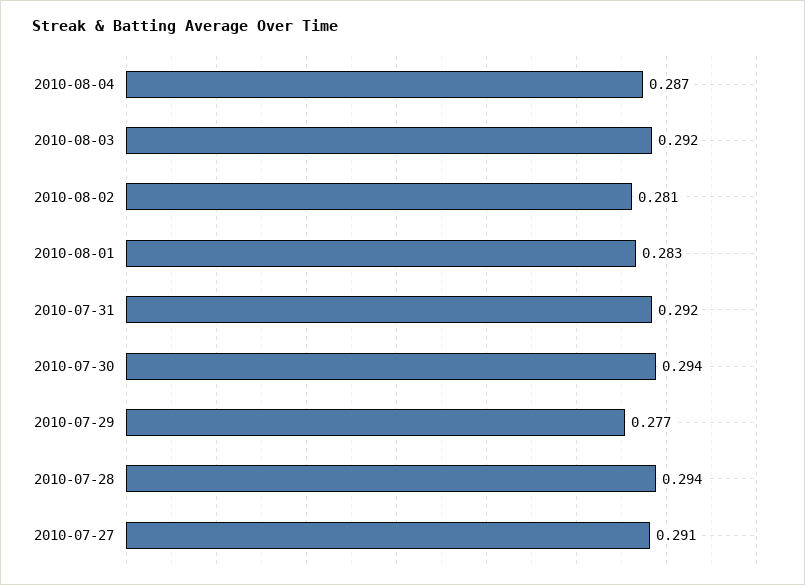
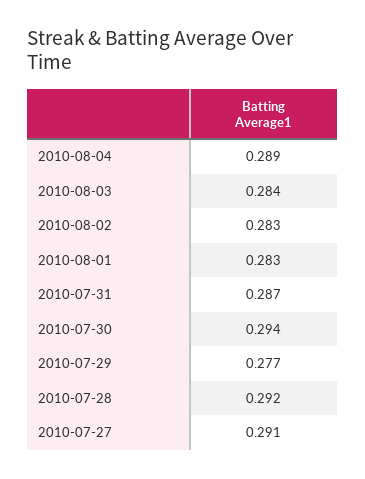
  {
-   "2010-08-04": 0.287,
+   "2010-08-04": 0.289,
-   "2010-08-03": 0.292,
+   "2010-08-03": 0.284,
-   "2010-08-02": 0.281,
+   "2010-08-02": 0.283,
    "2010-08-01": 0.283,
-   "2010-07-31": 0.292,
+   "2010-07-31": 0.287,
    "2010-07-30": 0.294,
    "2010-07-29": 0.277,
-   "2010-07-28": 0.294,
+   "2010-07-28": 0.292,
    "2010-07-27": 0.291
  }

